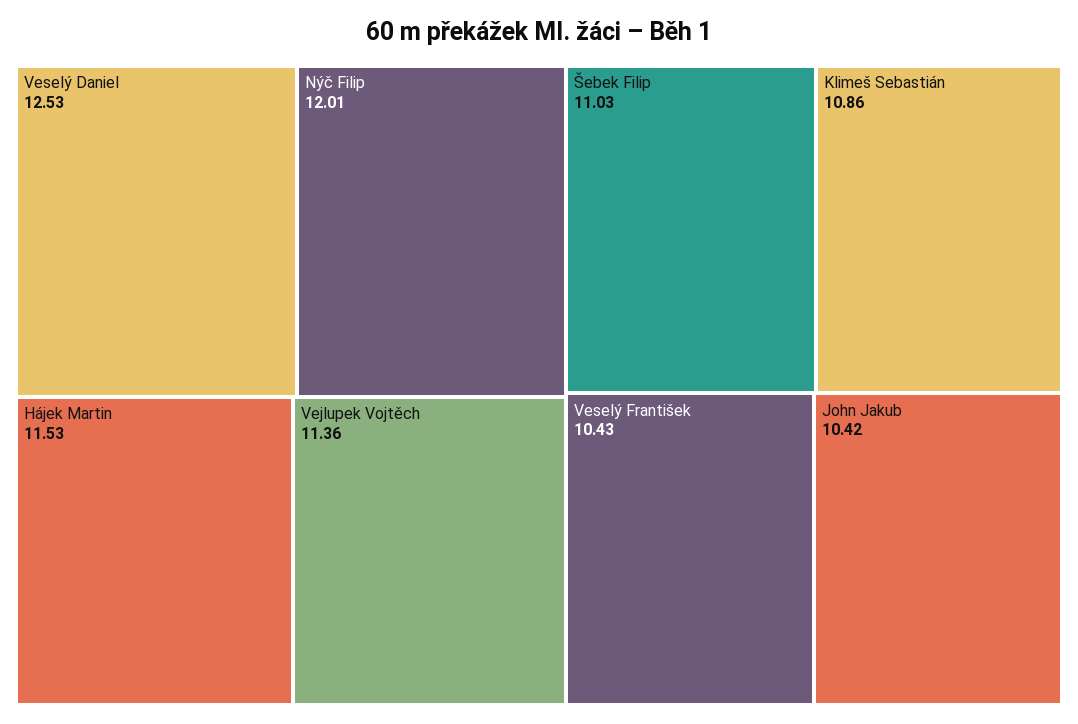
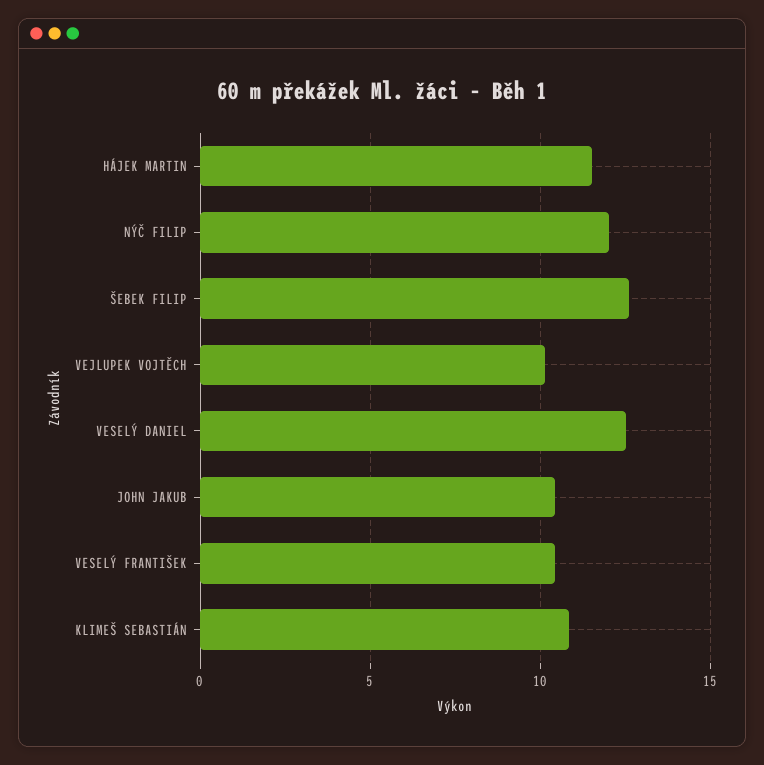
  {
    "Veselý Daniel": 12.53,
    "Nýč Filip": 12.01,
    "Hájek Martin": 11.53,
-   "Vejlupek Vojtěch": 11.36,
+   "Vejlupek Vojtěch": 10,
-   "Šebek Filip": 11.03,
+   "Šebek Filip": 12.5,
    "Klimeš Sebastián": 10.86,
    "Veselý František": 10.43,
    "John Jakub": 10.42
  }

